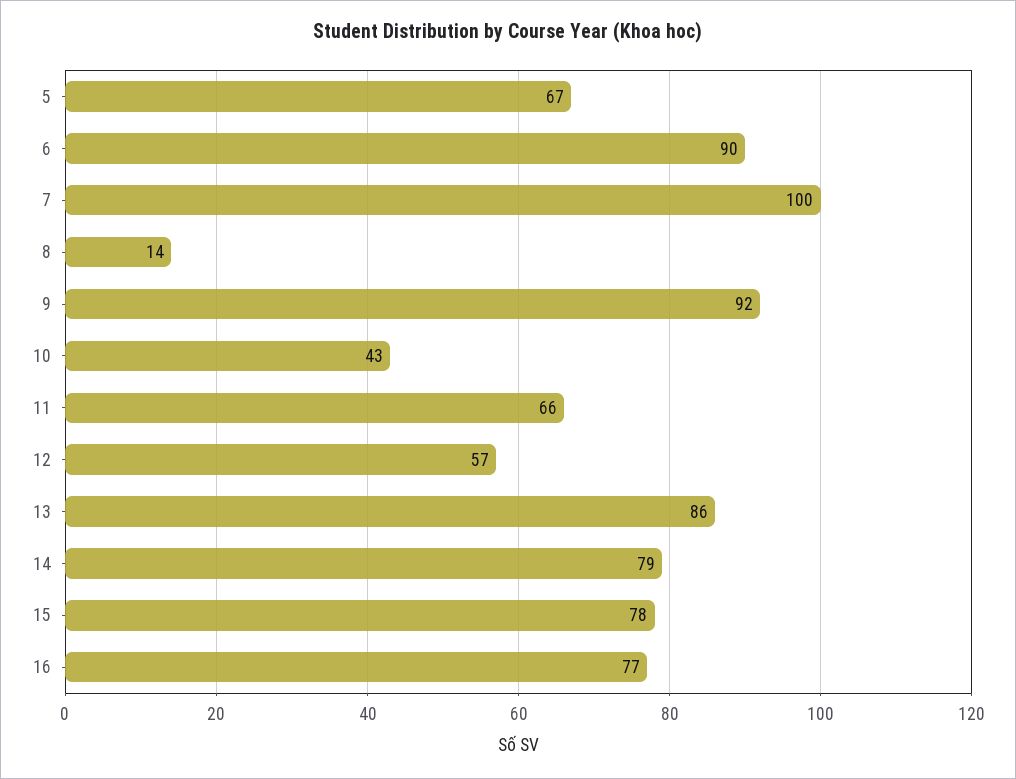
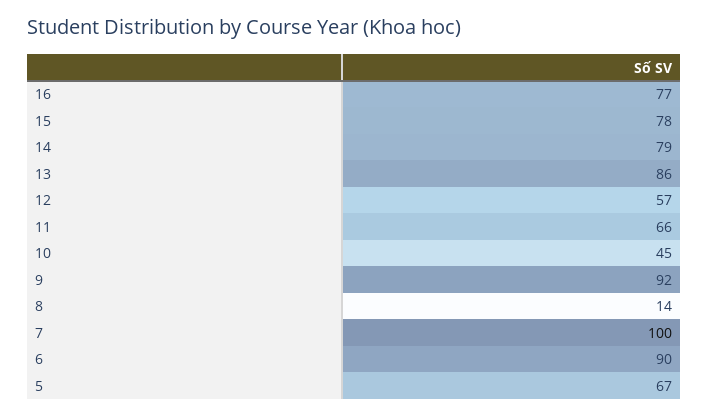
  {
    "5": 67,
    "6": 90,
    "7": 100,
    "8": 14,
    "9": 92,
-   "10": 43,
+   "10": 45,
    "11": 66,
    "12": 57,
    "13": 86,
    "14": 79,
    "15": 78,
    "16": 77
  }

